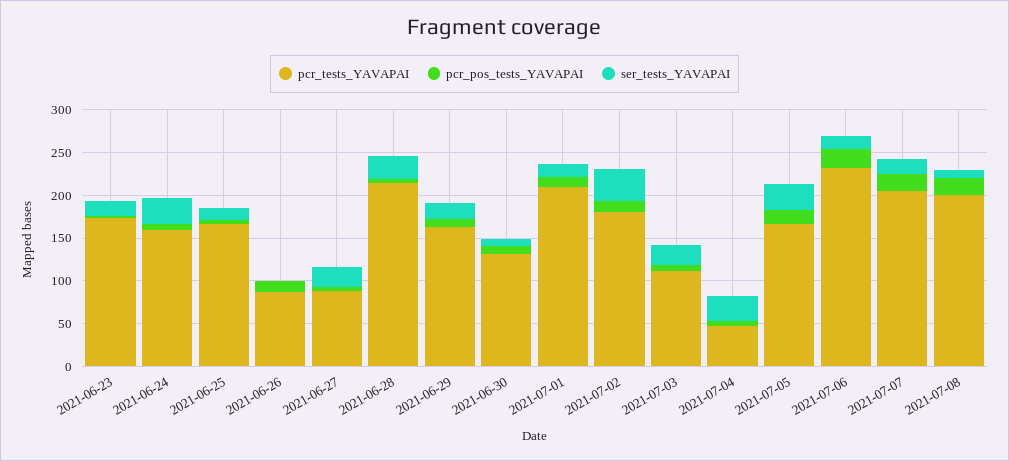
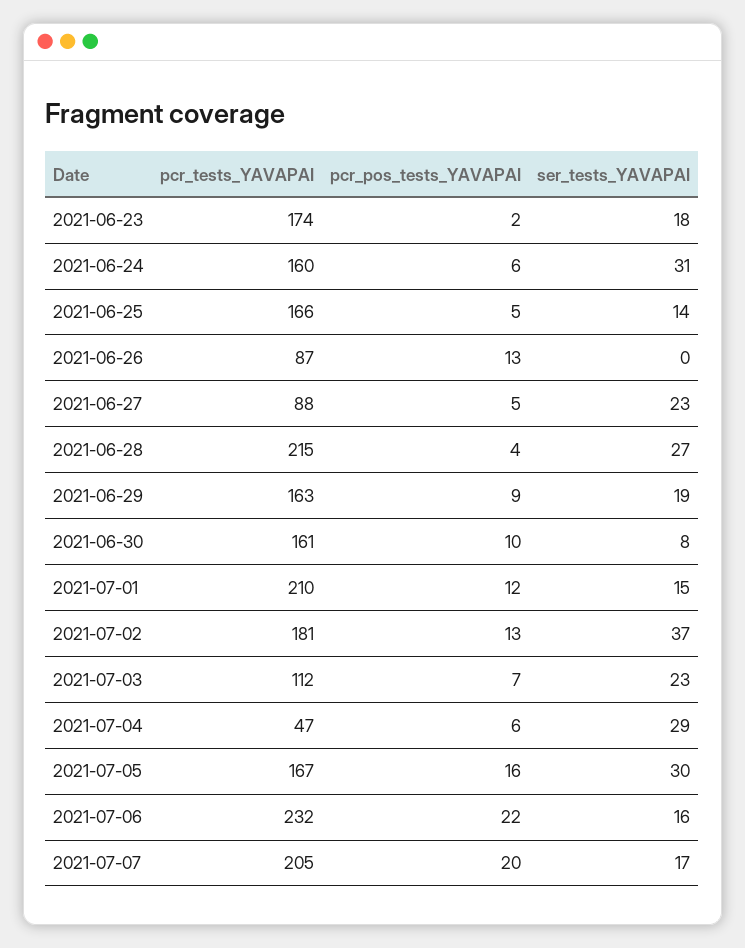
  {
    "pcr_tests_YAVAPAI": {
      "2021-06-23": 174,
      "2021-06-24": 160,
      "2021-06-25": 166,
      "2021-06-26": 87,
      "2021-06-27": 88,
      "2021-06-28": 215,
      "2021-06-29": 163,
-     "2021-06-30": 130,
+     "2021-06-30": 161,
      "2021-07-01": 210,
      "2021-07-02": 181,
      "2021-07-03": 112,
      "2021-07-04": 47,
      "2021-07-05": 167,
      "2021-07-06": 232,
-     "2021-07-07": 205,
+     "2021-07-07": 205
-     "2021-07-08": 200
    },
    "pcr_pos_tests_YAVAPAI": {
      "2021-06-23": 2,
      "2021-06-24": 6,
      "2021-06-25": 5,
      "2021-06-26": 13,
      "2021-06-27": 5,
      "2021-06-28": 4,
      "2021-06-29": 9,
      "2021-06-30": 10,
      "2021-07-01": 12,
      "2021-07-02": 13,
      "2021-07-03": 7,
      "2021-07-04": 6,
      "2021-07-05": 16,
      "2021-07-06": 22,
-     "2021-07-07": 20,
+     "2021-07-07": 20
-     "2021-07-08": 20
    },
    "ser_tests_YAVAPAI": {
      "2021-06-23": 18,
      "2021-06-24": 31,
      "2021-06-25": 14,
      "2021-06-26": 0,
      "2021-06-27": 23,
      "2021-06-28": 27,
      "2021-06-29": 19,
      "2021-06-30": 8,
      "2021-07-01": 15,
      "2021-07-02": 37,
      "2021-07-03": 23,
      "2021-07-04": 29,
      "2021-07-05": 30,
      "2021-07-06": 16,
-     "2021-07-07": 17,
+     "2021-07-07": 17
-     "2021-07-08": 10
    }
  }

